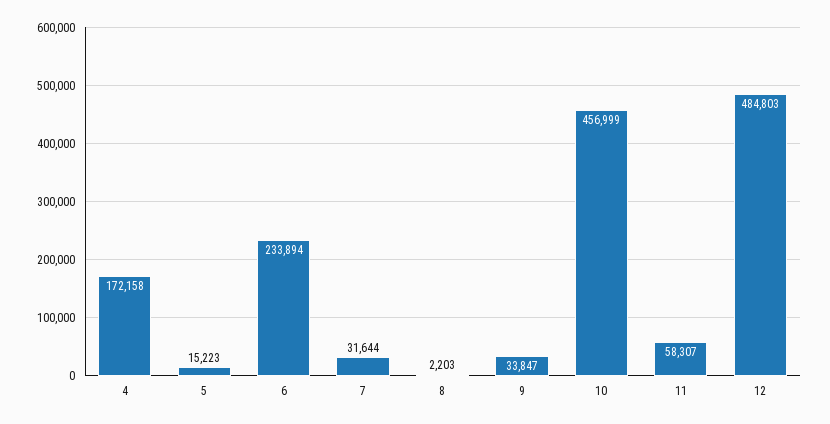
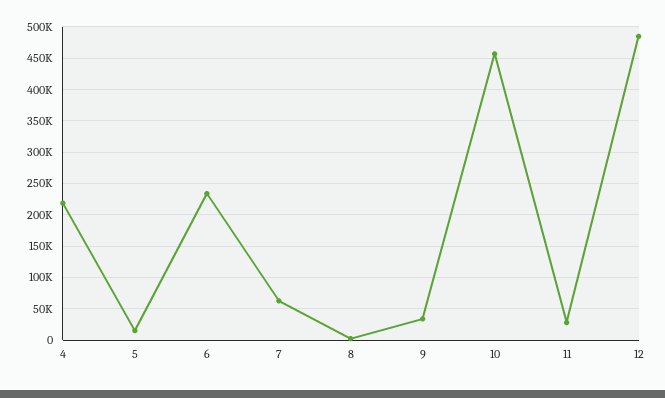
  {
-   "4": 172158,
+   "4": 220000,
    "5": 15223,
    "6": 233894,
-   "7": 31644,
+   "7": 60000,
    "8": 2203,
    "9": 33847,
    "10": 456999,
-   "11": 58307,
+   "11": 30000,
    "12": 484803
  }

